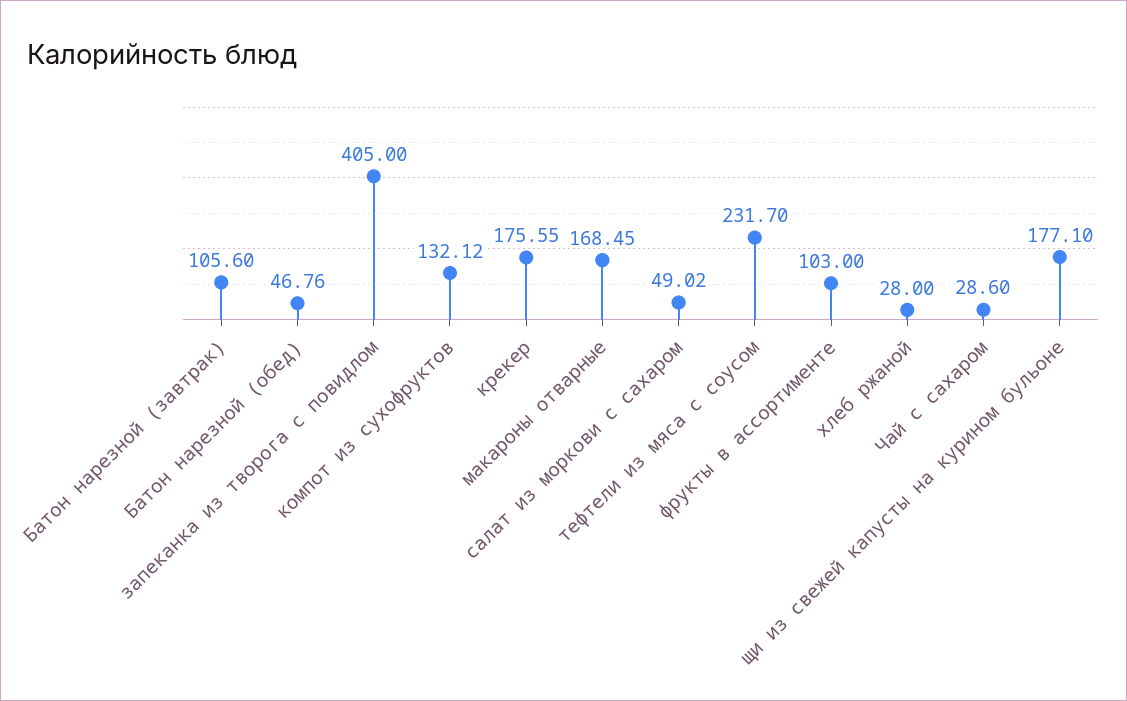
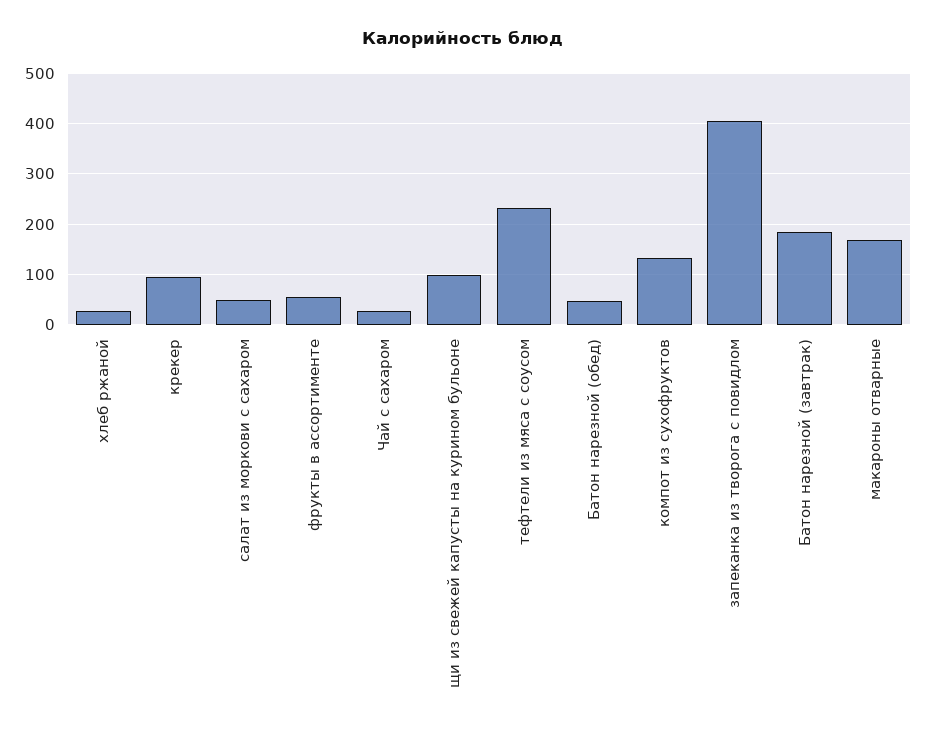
  {
-   "Батон нарезной (завтрак)": 105.6,
+   "Батон нарезной (завтрак)": 180,
    "Батон нарезной (обед)": 46.76,
    "запеканка из творога с повидлом": 405,
    "компот из сухофруктов": 132.12,
-   "крекер": 175.55,
+   "крекер": 100,
    "макароны отварные": 168.45,
    "салат из моркови с сахаром": 49.02,
    "тефтели из мяса с соусом": 231.7,
-   "фрукты в ассортименте": 103,
+   "фрукты в ассортименте": 60,
    "хлеб ржаной": 28,
    "Чай с сахаром": 28.6,
-   "щи из свежей капусты на курином бульоне": 177.1
+   "щи из свежей капусты на курином бульоне": 100
  }

